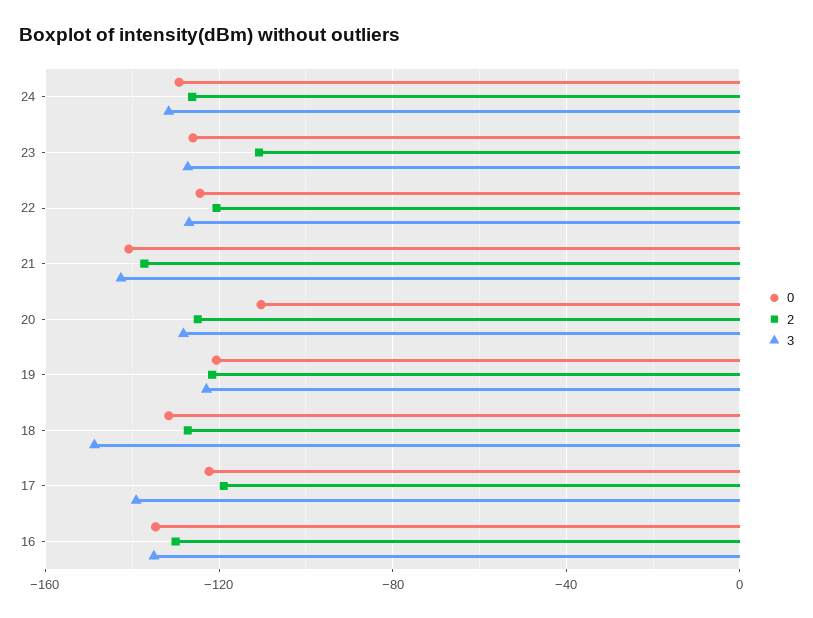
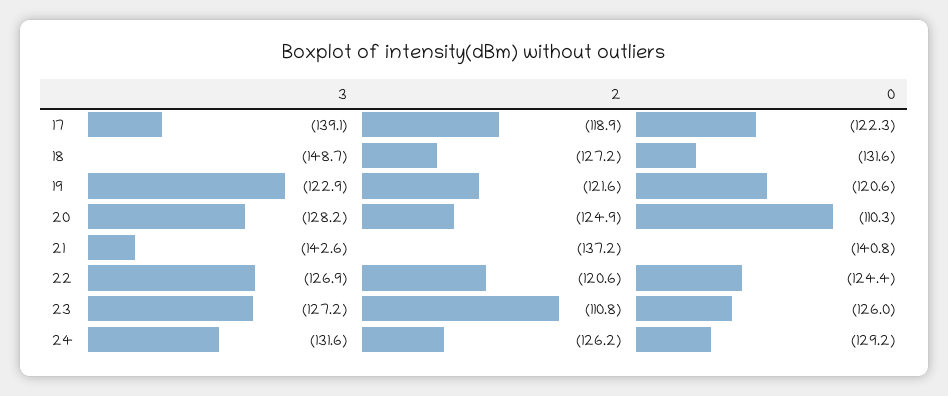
  {
    "0": {
      "24": -129.2,
      "23": -126,
      "22": -124.4,
      "21": -140.8,
      "20": -110.3,
      "19": -120.6,
      "18": -131.6,
-     "17": -122.3,
+     "17": -122.3
-     "16": -135
    },
    "2": {
      "24": -126.2,
      "23": -110.8,
      "22": -120.6,
      "21": -137.2,
      "20": -124.9,
      "19": -121.6,
      "18": -127.2,
-     "17": -118.9,
+     "17": -118.9
-     "16": -130
    },
    "3": {
      "24": -131.6,
      "23": -127.2,
      "22": -126.9,
      "21": -142.6,
      "20": -128.2,
      "19": -122.9,
      "18": -148.7,
-     "17": -139.1,
+     "17": -139.1
-     "16": -135
    }
  }

